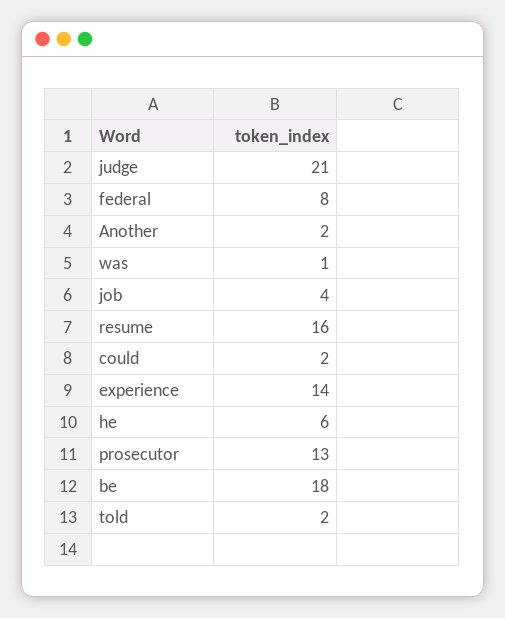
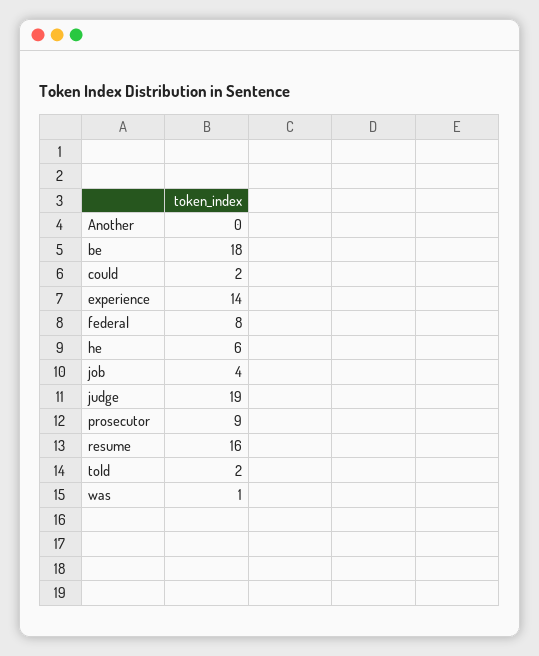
  {
-   "judge": 21,
+   "judge": 19,
    "federal": 8,
-   "Another": 2,
+   "Another": 0,
    "was": 1,
    "job": 4,
    "resume": 16,
    "could": 2,
    "experience": 14,
    "he": 6,
-   "prosecutor": 13,
+   "prosecutor": 9,
    "be": 18,
    "told": 2
  }

